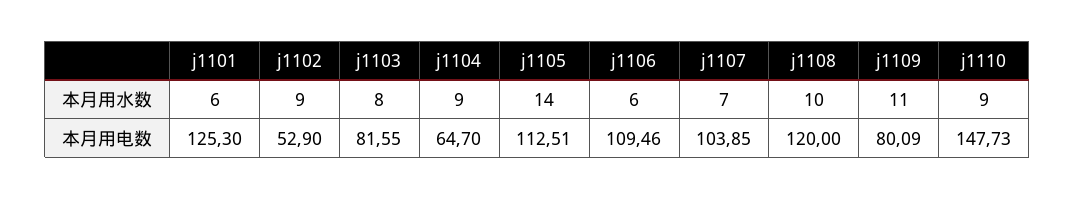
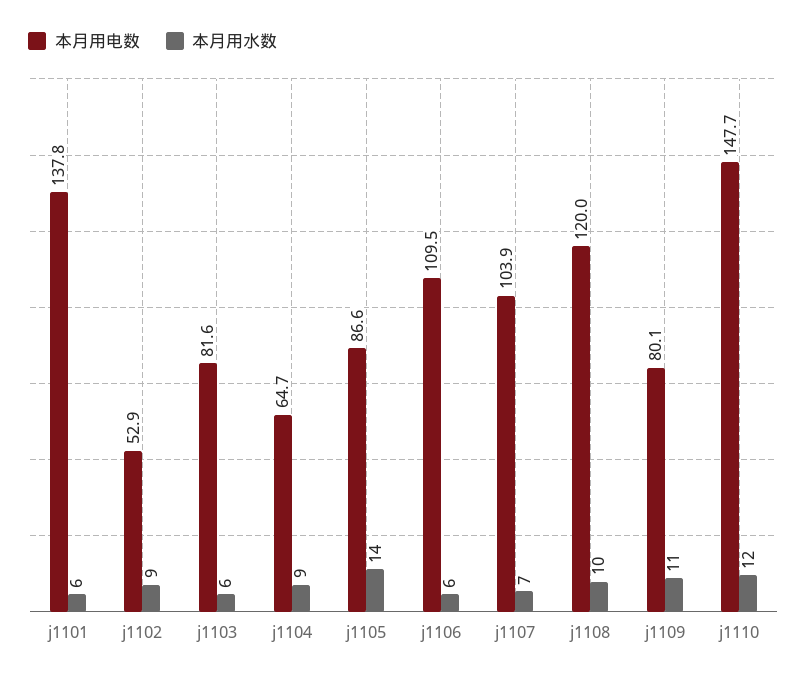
  {
    "本月用水数": {
      "j1101": 6,
      "j1102": 9,
-     "j1103": 8,
+     "j1103": 6,
      "j1104": 9,
      "j1105": 14,
      "j1106": 6,
      "j1107": 7,
      "j1108": 10,
      "j1109": 11,
-     "j1110": 9
+     "j1110": 12
    },
    "本月用电数": {
-     "j1101": 125.3,
+     "j1101": 137.8,
      "j1102": 52.9,
      "j1103": 81.55,
      "j1104": 64.7,
-     "j1105": 112.51,
+     "j1105": 86.6,
      "j1106": 109.46,
      "j1107": 103.85,
      "j1108": 120,
      "j1109": 80.09,
      "j1110": 147.73
    }
  }

